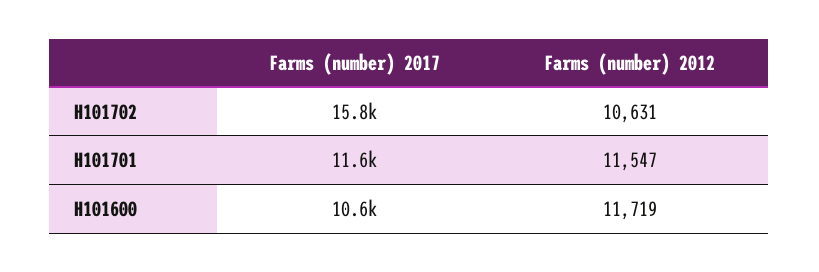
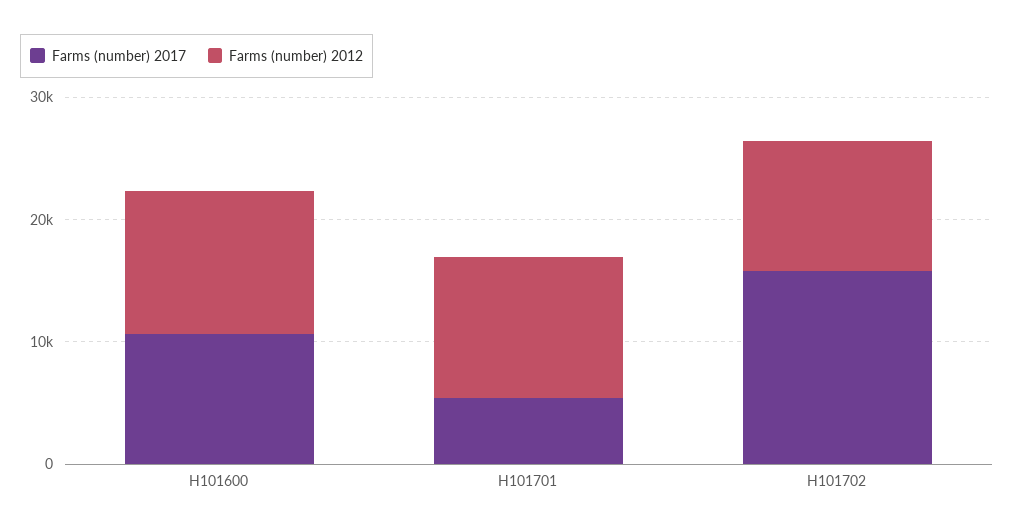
  {
    "Farms (number) 2017": {
      "H101702": 15800,
-     "H101701": 11600,
+     "H101701": 6000,
      "H101600": 10600
    },
    "Farms (number) 2012": {
      "H101702": 10631,
      "H101701": 11547,
      "H101600": 11719
    }
  }

